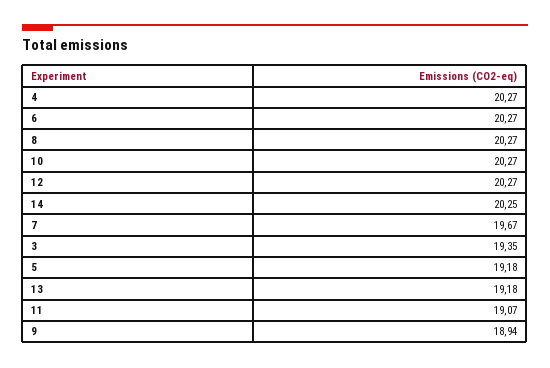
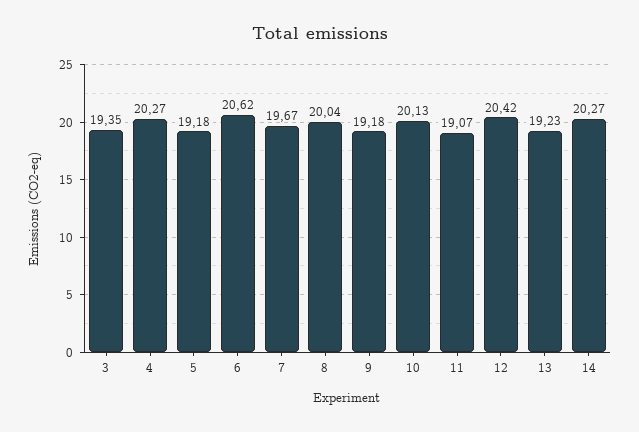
  {
    "4": 20.27,
-   "6": 20.27,
+   "6": 20.62,
-   "8": 20.27,
+   "8": 20.04,
-   "10": 20.27,
+   "10": 20.13,
-   "12": 20.27,
+   "12": 20.42,
-   "14": 20.25,
+   "14": 20.27,
    "7": 19.67,
    "3": 19.35,
    "5": 19.18,
-   "13": 19.18,
+   "13": 19.23,
    "11": 19.07,
-   "9": 18.94
+   "9": 19.18
  }

